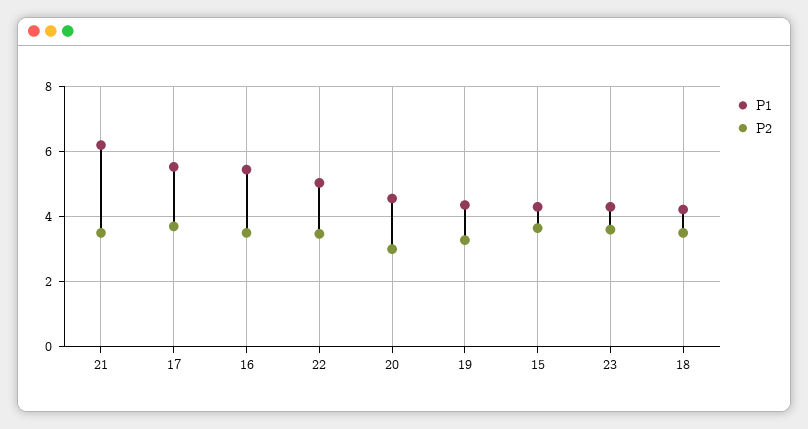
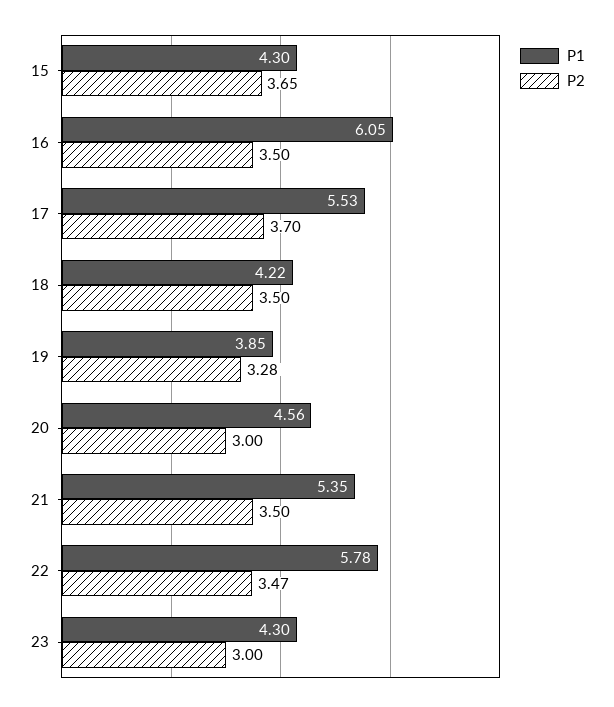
  {
    "P1": {
-     "21": 6.2,
+     "21": 5.35,
      "17": 5.53,
-     "16": 5.4,
+     "16": 6.05,
-     "22": 5,
+     "22": 5.78,
      "20": 4.56,
-     "19": 4.4,
+     "19": 3.85,
      "15": 4.3,
      "23": 4.3,
      "18": 4.22
    },
    "P2": {
      "21": 3.5,
      "17": 3.7,
      "16": 3.5,
      "22": 3.47,
      "20": 3,
      "19": 3.28,
      "15": 3.65,
-     "23": 3.6,
+     "23": 3,
      "18": 3.5
    }
  }

